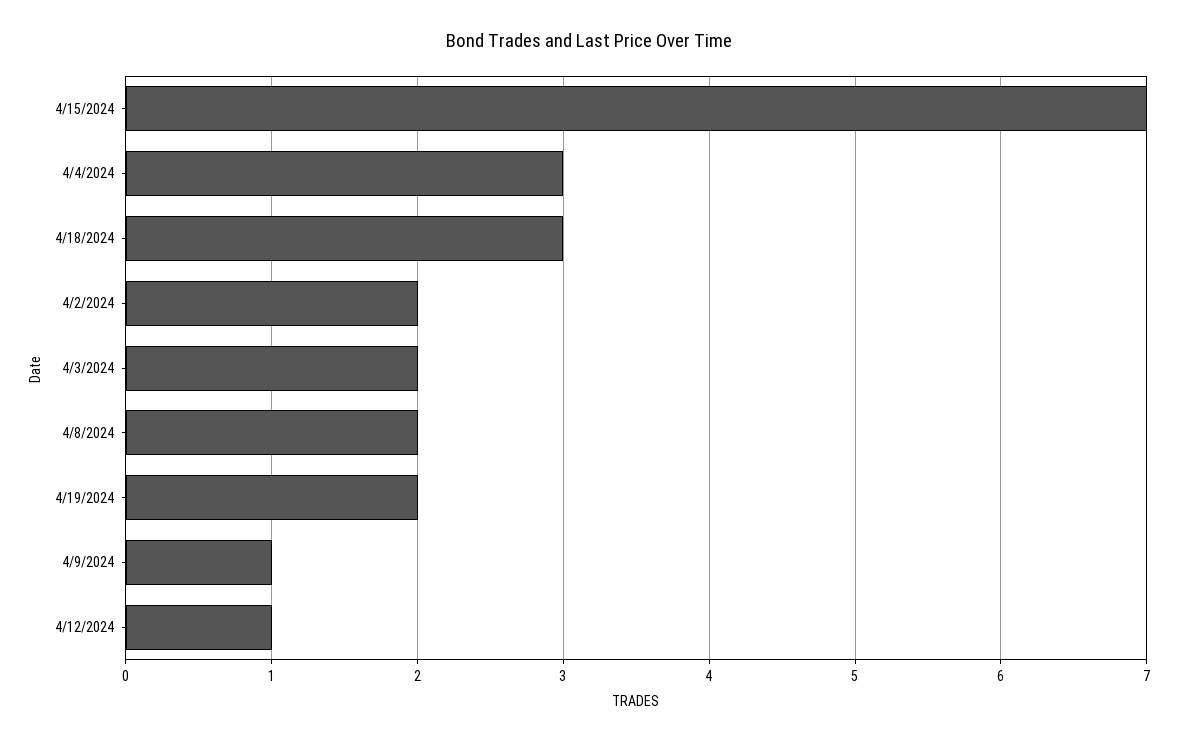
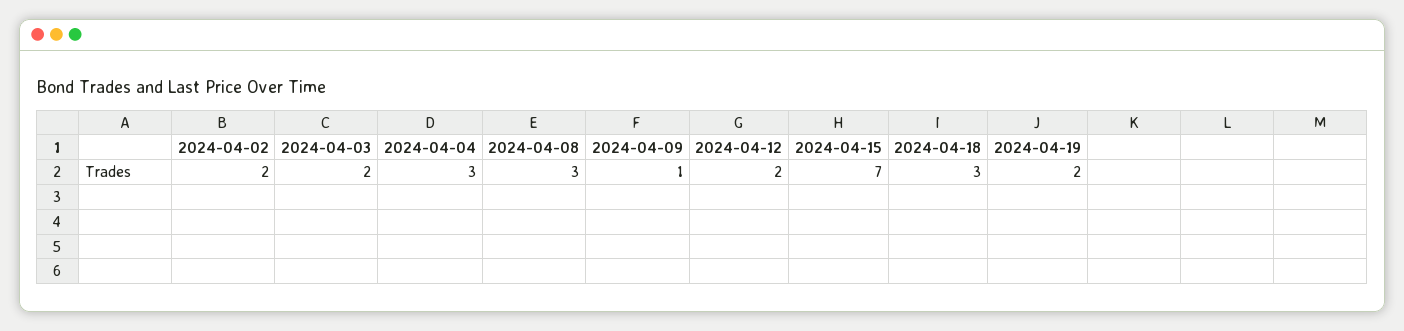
  {
    "4/15/2024": 7,
    "4/4/2024": 3,
    "4/18/2024": 3,
    "4/2/2024": 2,
    "4/3/2024": 2,
-   "4/8/2024": 2,
+   "4/8/2024": 3,
    "4/19/2024": 2,
    "4/9/2024": 1,
-   "4/12/2024": 1
+   "4/12/2024": 2
  }

